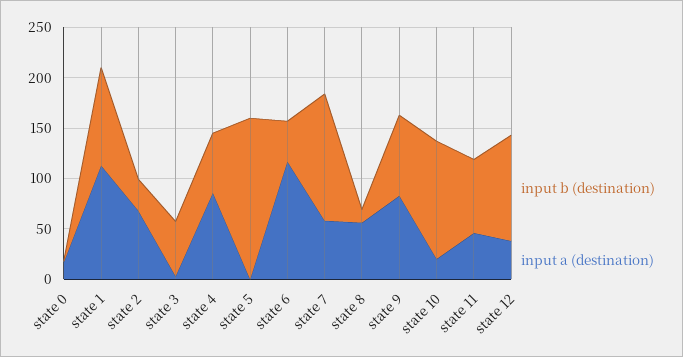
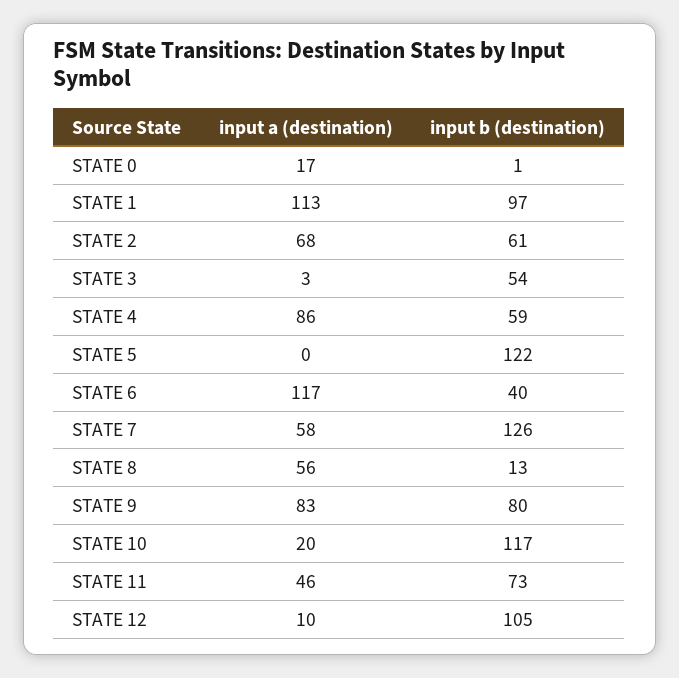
  {
    "input b (destination)": {
      "state 0": 1,
      "state 1": 97,
-     "state 2": 30,
+     "state 2": 61,
      "state 3": 54,
      "state 4": 59,
-     "state 5": 160,
+     "state 5": 122,
      "state 6": 40,
      "state 7": 126,
      "state 8": 13,
      "state 9": 80,
      "state 10": 117,
      "state 11": 73,
      "state 12": 105
    },
    "input a (destination)": {
      "state 0": 17,
      "state 1": 113,
      "state 2": 68,
      "state 3": 3,
      "state 4": 86,
      "state 5": 0,
      "state 6": 117,
      "state 7": 58,
      "state 8": 56,
      "state 9": 83,
      "state 10": 20,
      "state 11": 46,
-     "state 12": 40
+     "state 12": 10
    }
  }

